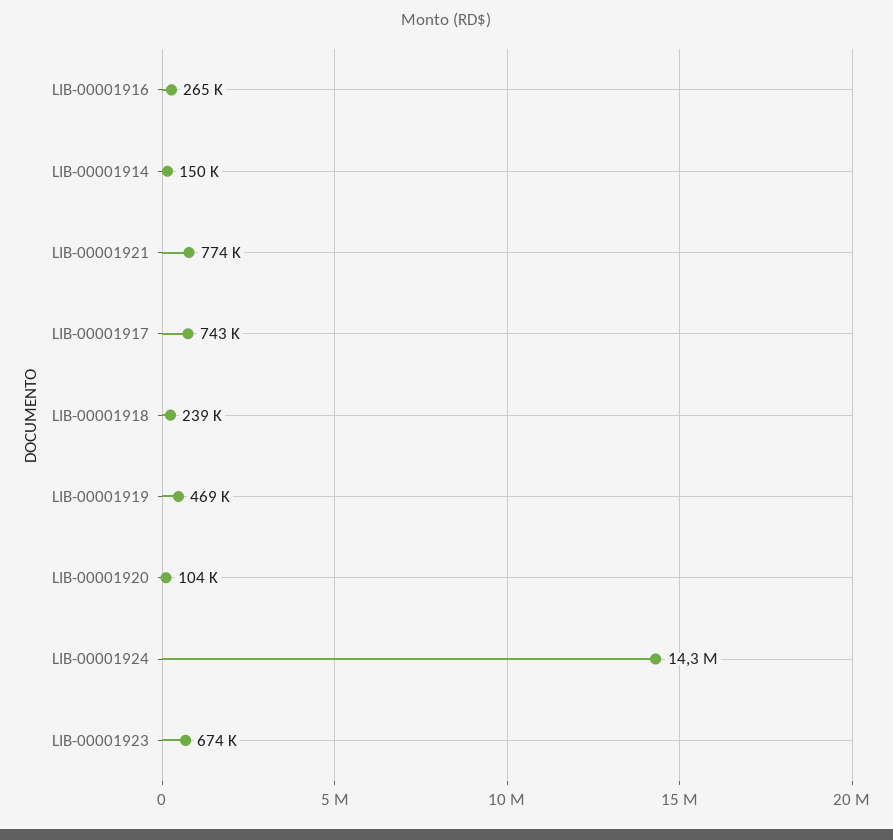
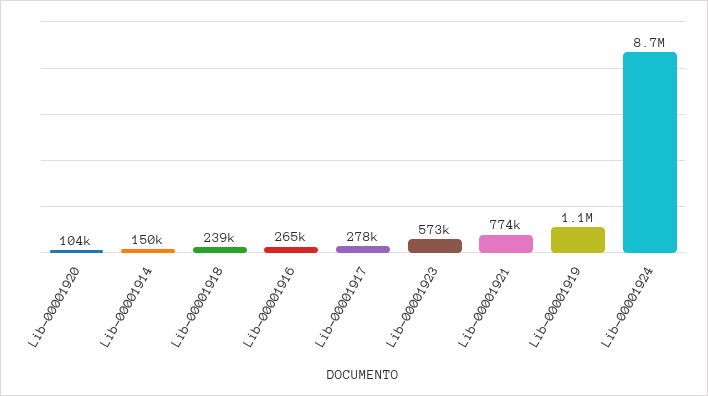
  {
    "LIB-00001916": 265000,
    "LIB-00001914": 150000,
    "LIB-00001921": 774000,
-   "LIB-00001917": 743000,
+   "LIB-00001917": 278000,
    "LIB-00001918": 239000,
-   "LIB-00001919": 469000,
+   "LIB-00001919": 1100000,
    "LIB-00001920": 104000,
-   "LIB-00001924": 14300000,
+   "LIB-00001924": 8700000,
-   "LIB-00001923": 674000
+   "LIB-00001923": 573000
  }

